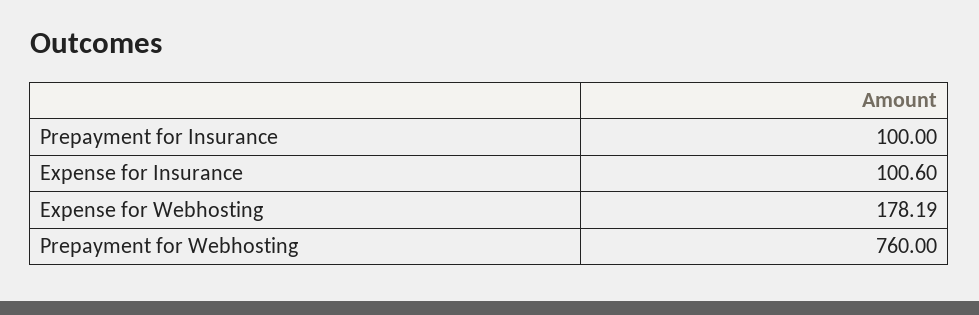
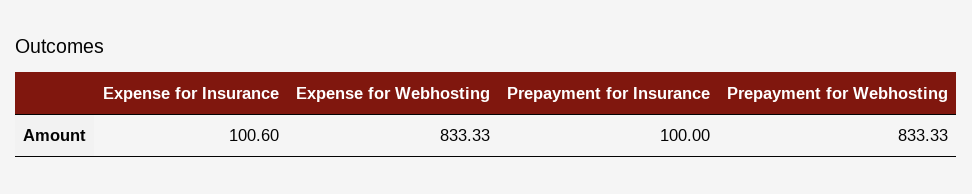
  {
    "Prepayment for Insurance": 100,
    "Expense for Insurance": 100.6,
-   "Expense for Webhosting": 178.19,
+   "Expense for Webhosting": 833.33,
-   "Prepayment for Webhosting": 760
+   "Prepayment for Webhosting": 833.33
  }

